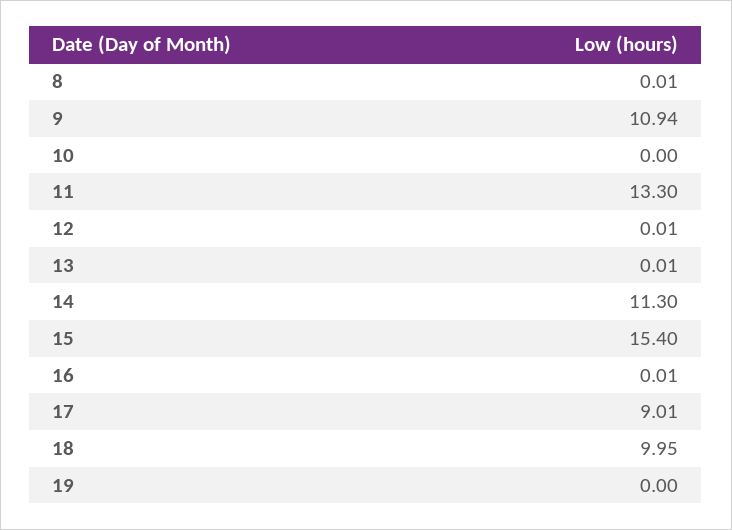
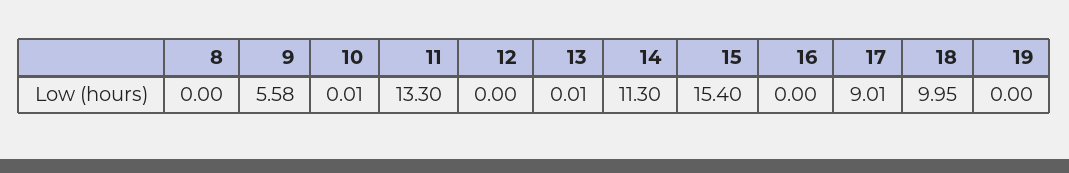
  {
-   "8": 0.01,
+   "8": 0,
-   "9": 10.94,
+   "9": 5.58,
-   "10": 0,
+   "10": 0.01,
    "11": 13.3,
-   "12": 0.01,
+   "12": 0,
    "13": 0.01,
    "14": 11.3,
    "15": 15.4,
-   "16": 0.01,
+   "16": 0,
    "17": 9.01,
    "18": 9.95,
    "19": 0
  }

